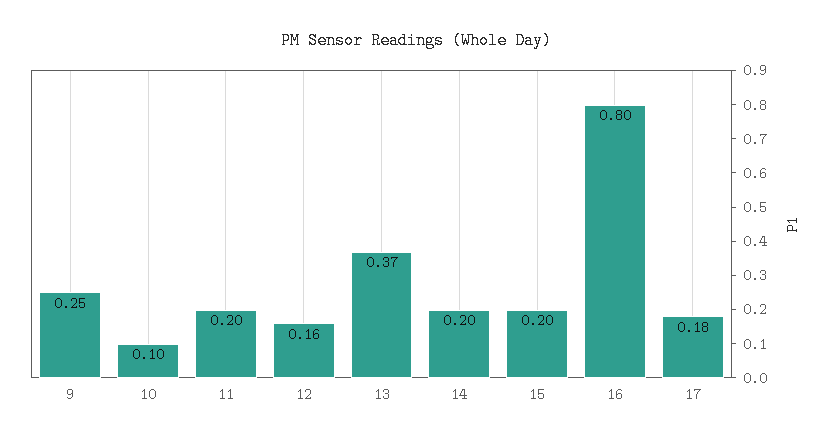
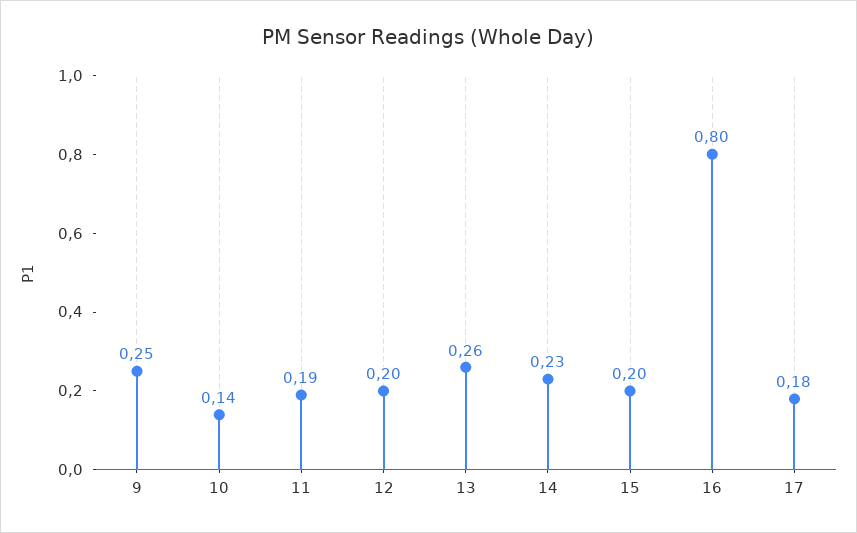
  {
    "9": 0.25,
-   "10": 0.1,
+   "10": 0.14,
-   "11": 0.2,
+   "11": 0.19,
-   "12": 0.16,
+   "12": 0.2,
-   "13": 0.37,
+   "13": 0.26,
-   "14": 0.2,
+   "14": 0.23,
    "15": 0.2,
    "16": 0.8,
    "17": 0.18
  }

